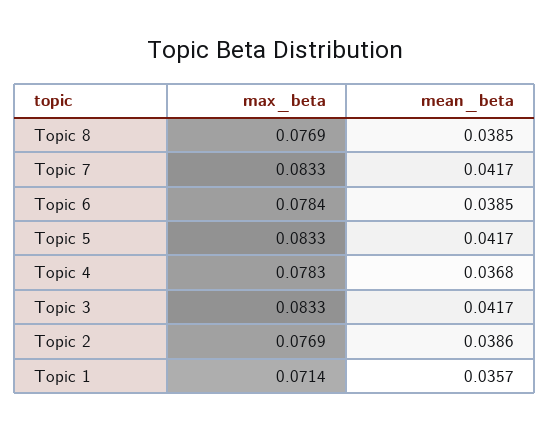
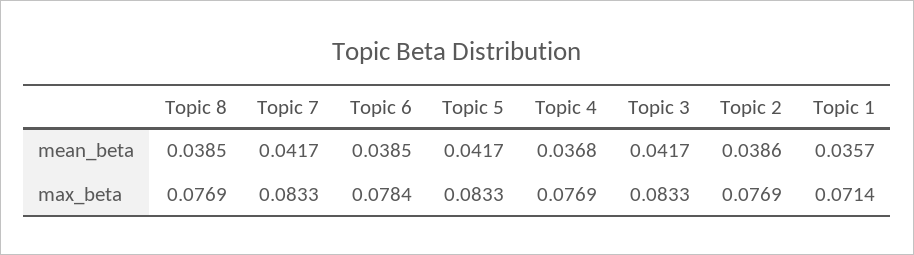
  {
    "max_beta": {
      "Topic 8": 0.0769,
      "Topic 7": 0.0833,
      "Topic 6": 0.0784,
      "Topic 5": 0.0833,
-     "Topic 4": 0.0783,
+     "Topic 4": 0.0769,
      "Topic 3": 0.0833,
      "Topic 2": 0.0769,
      "Topic 1": 0.0714
    },
    "mean_beta": {
      "Topic 8": 0.0385,
      "Topic 7": 0.0417,
      "Topic 6": 0.0385,
      "Topic 5": 0.0417,
      "Topic 4": 0.0368,
      "Topic 3": 0.0417,
      "Topic 2": 0.0386,
      "Topic 1": 0.0357
    }
  }

